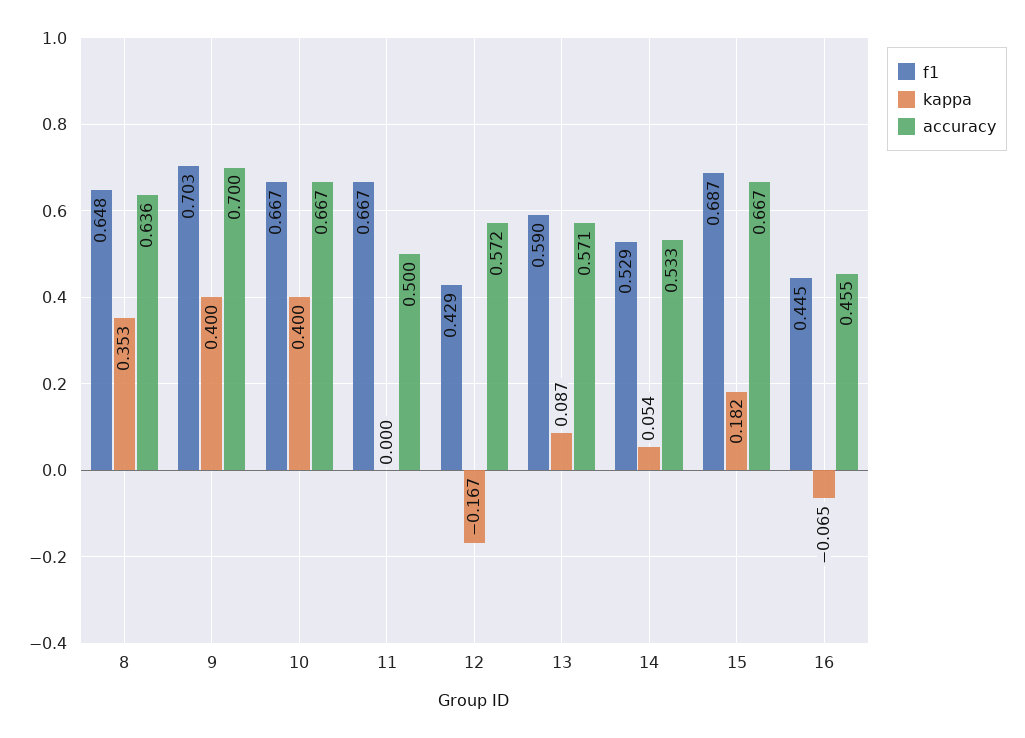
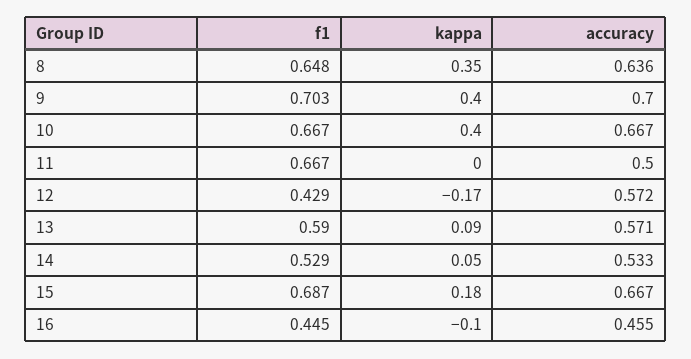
  {
    "f1": {
      "8": 0.648,
      "9": 0.703,
      "10": 0.667,
      "11": 0.667,
      "12": 0.429,
      "13": 0.59,
      "14": 0.529,
      "15": 0.687,
      "16": 0.445
    },
    "kappa": {
      "8": 0.353,
      "9": 0.4,
      "10": 0.4,
      "11": 0,
      "12": -0.167,
      "13": 0.087,
      "14": 0.054,
      "15": 0.182,
-     "16": -0.065
+     "16": -0.1
    },
    "accuracy": {
      "8": 0.636,
      "9": 0.7,
      "10": 0.667,
      "11": 0.5,
      "12": 0.572,
      "13": 0.571,
      "14": 0.533,
      "15": 0.667,
      "16": 0.455
    }
  }

